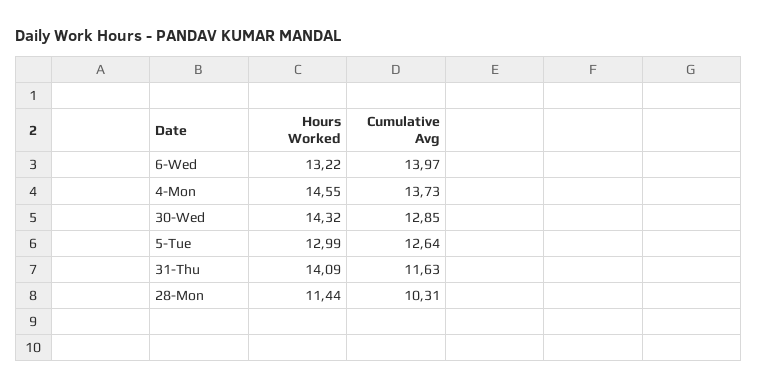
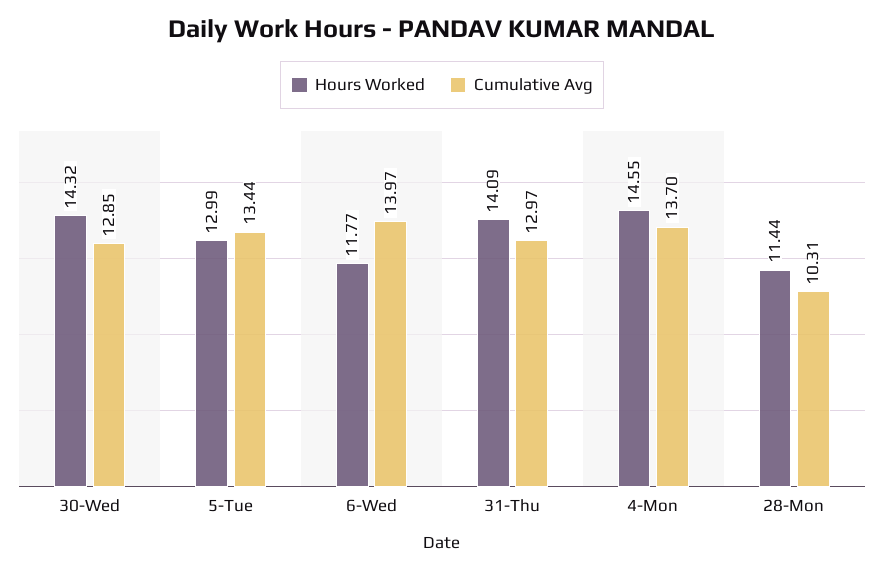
  {
    "Hours Worked": {
-     "6-Wed": 13.22,
+     "6-Wed": 11.77,
      "4-Mon": 14.55,
      "30-Wed": 14.32,
      "5-Tue": 12.99,
      "31-Thu": 14.09,
      "28-Mon": 11.44
    },
    "Cumulative Avg": {
      "6-Wed": 13.97,
-     "4-Mon": 13.73,
+     "4-Mon": 13.7,
      "30-Wed": 12.85,
-     "5-Tue": 12.64,
+     "5-Tue": 13.44,
-     "31-Thu": 11.63,
+     "31-Thu": 12.97,
      "28-Mon": 10.31
    }
  }

